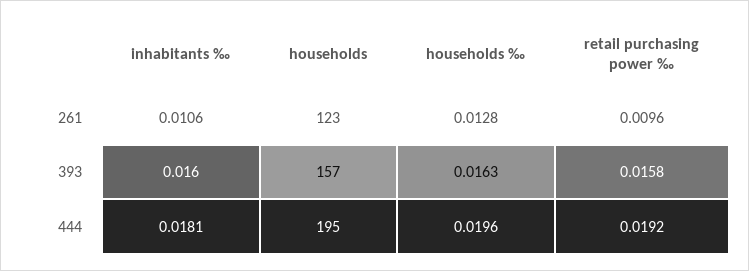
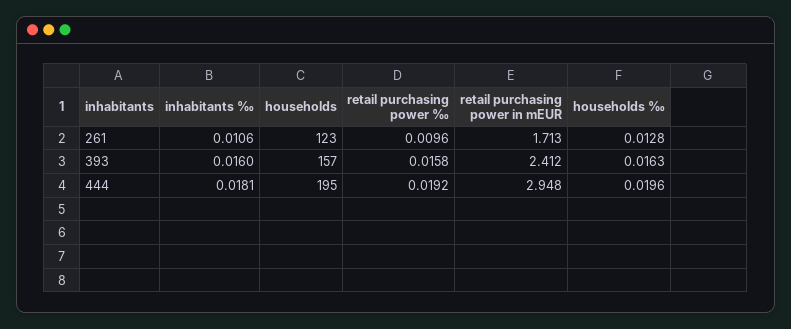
  {
    "inhabitants ‰": {
      "261": 0.0106,
      "393": 0.016,
      "444": 0.0181
    },
    "households": {
      "261": 123,
      "393": 157,
      "444": 195
    },
    "households ‰": {
      "261": 0.0128,
      "393": 0.0163,
      "444": 0.0196
    },
    "retail purchasing power ‰": {
      "261": 0.0096,
      "393": 0.0158,
      "444": 0.0192
-   }
+   },
+   "retail purchasing power in mEUR": {
+     "261": 1.713,
+     "393": 2.412,
+     "444": 2.948
+   }
  }

